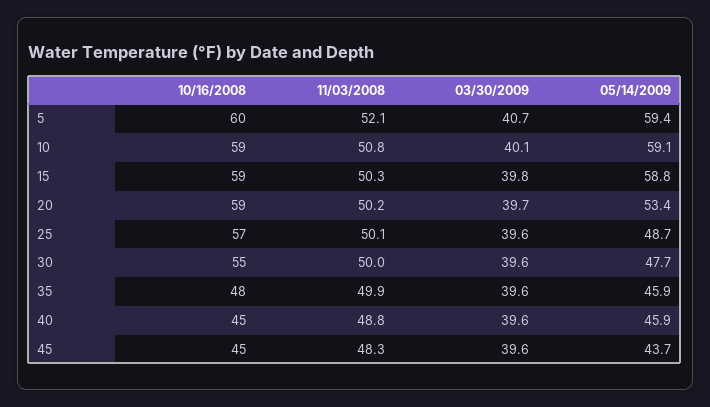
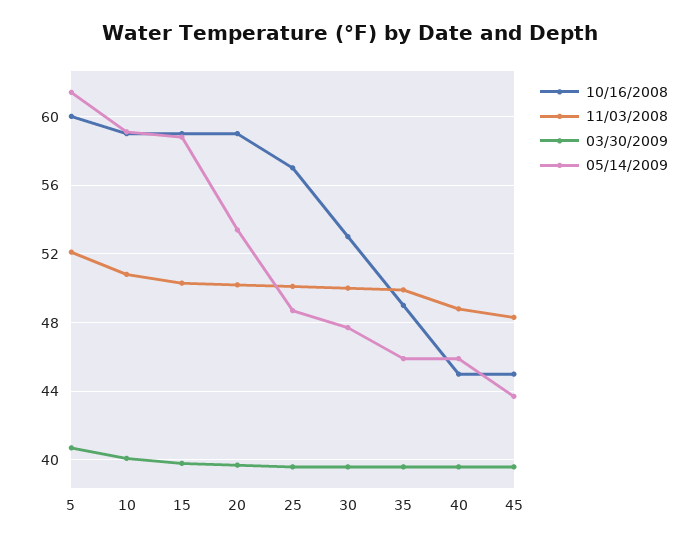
  {
    "10/16/2008": {
      "5": 60,
      "10": 59,
      "15": 59,
      "20": 59,
      "25": 57,
-     "30": 55,
+     "30": 53,
-     "35": 48,
+     "35": 49,
      "40": 45,
      "45": 45
    },
    "11/03/2008": {
      "5": 52.1,
      "10": 50.8,
      "15": 50.3,
      "20": 50.2,
      "25": 50.1,
      "30": 50,
      "35": 49.9,
      "40": 48.8,
      "45": 48.3
    },
    "03/30/2009": {
      "5": 40.7,
      "10": 40.1,
      "15": 39.8,
      "20": 39.7,
      "25": 39.6,
      "30": 39.6,
      "35": 39.6,
      "40": 39.6,
      "45": 39.6
    },
    "05/14/2009": {
-     "5": 59.4,
+     "5": 61.5,
      "10": 59.1,
      "15": 58.8,
      "20": 53.4,
      "25": 48.7,
      "30": 47.7,
      "35": 45.9,
      "40": 45.9,
      "45": 43.7
    }
  }

